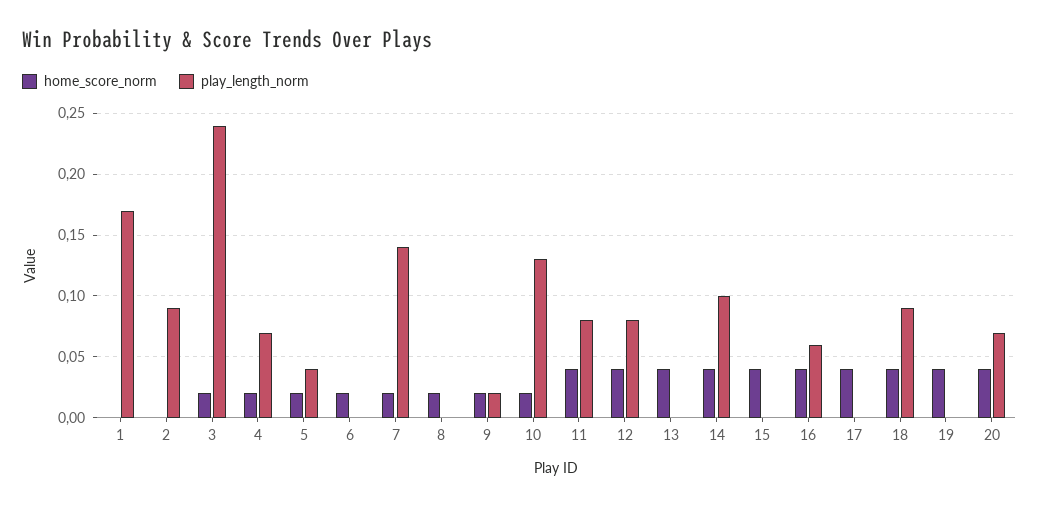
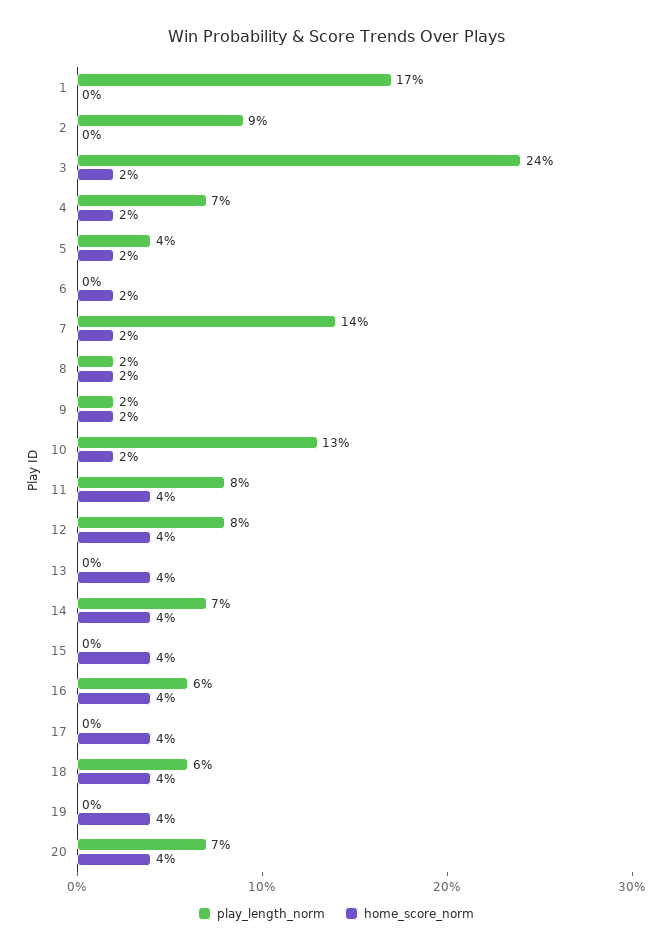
  {
    "home_score_norm": {
      "1": 0,
      "2": 0,
      "3": 0.02,
      "4": 0.02,
      "5": 0.02,
      "6": 0.02,
      "7": 0.02,
      "8": 0.02,
      "9": 0.02,
      "10": 0.02,
      "11": 0.04,
      "12": 0.04,
      "13": 0.04,
      "14": 0.04,
      "15": 0.04,
      "16": 0.04,
      "17": 0.04,
      "18": 0.04,
      "19": 0.04,
      "20": 0.04
    },
    "play_length_norm": {
      "1": 0.17,
      "2": 0.09,
      "3": 0.24,
      "4": 0.07,
      "5": 0.04,
      "6": 0,
      "7": 0.14,
-     "8": 0,
+     "8": 0.02,
      "9": 0.02,
      "10": 0.13,
      "11": 0.08,
      "12": 0.08,
      "13": 0,
-     "14": 0.1,
+     "14": 0.07,
      "15": 0,
      "16": 0.06,
      "17": 0,
-     "18": 0.09,
+     "18": 0.06,
      "19": 0,
      "20": 0.07
    }
  }

